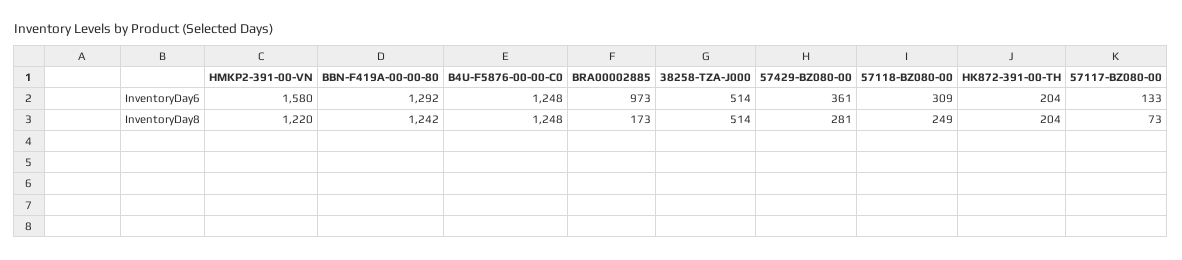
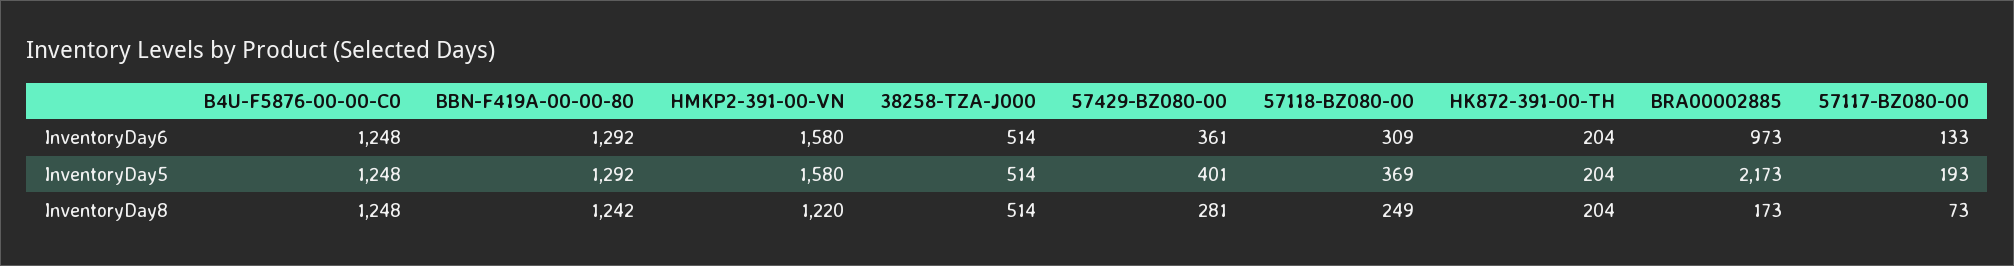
  {
    "HMKP2-391-00-VN": {
      "InventoryDay6": 1580,
-     "InventoryDay8": 1220
+     "InventoryDay8": 1220,
+     "InventoryDay5": 1580
    },
    "BBN-F419A-00-00-80": {
      "InventoryDay6": 1292,
-     "InventoryDay8": 1242
+     "InventoryDay8": 1242,
+     "InventoryDay5": 1292
    },
    "B4U-F5876-00-00-C0": {
      "InventoryDay6": 1248,
-     "InventoryDay8": 1248
+     "InventoryDay8": 1248,
+     "InventoryDay5": 1248
    },
    "BRA00002885": {
      "InventoryDay6": 973,
-     "InventoryDay8": 173
+     "InventoryDay8": 173,
+     "InventoryDay5": 2173
    },
    "38258-TZA-J000": {
      "InventoryDay6": 514,
-     "InventoryDay8": 514
+     "InventoryDay8": 514,
+     "InventoryDay5": 514
    },
    "57429-BZ080-00": {
      "InventoryDay6": 361,
-     "InventoryDay8": 281
+     "InventoryDay8": 281,
+     "InventoryDay5": 401
    },
    "57118-BZ080-00": {
      "InventoryDay6": 309,
-     "InventoryDay8": 249
+     "InventoryDay8": 249,
+     "InventoryDay5": 369
    },
    "HK872-391-00-TH": {
      "InventoryDay6": 204,
-     "InventoryDay8": 204
+     "InventoryDay8": 204,
+     "InventoryDay5": 204
    },
    "57117-BZ080-00": {
      "InventoryDay6": 133,
-     "InventoryDay8": 73
+     "InventoryDay8": 73,
+     "InventoryDay5": 193
    }
  }

